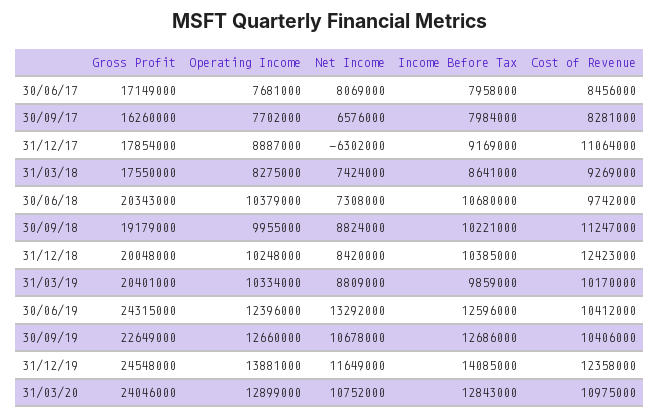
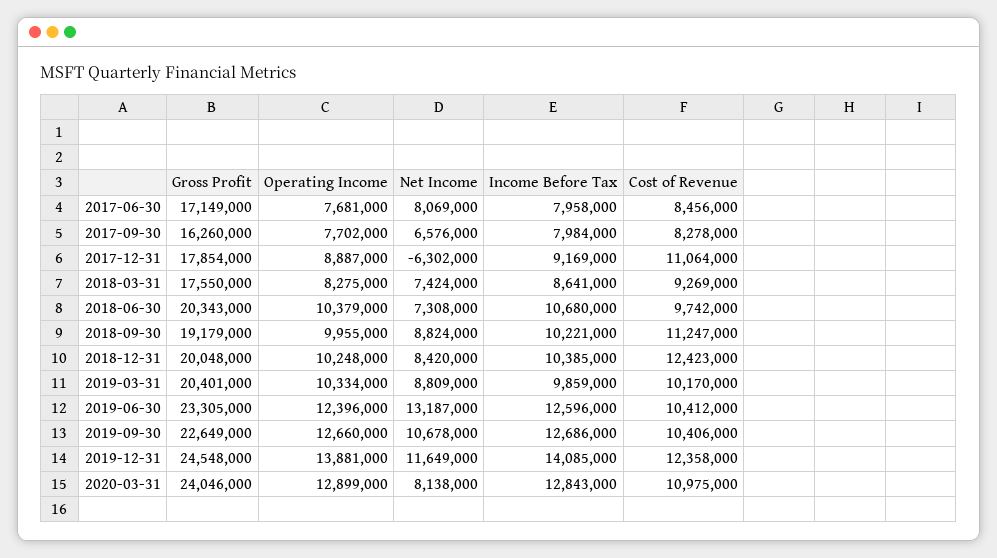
  {
    "Gross Profit": {
      "30/06/17": 17149000,
      "30/09/17": 16260000,
      "31/12/17": 17854000,
      "31/03/18": 17550000,
      "30/06/18": 20343000,
      "30/09/18": 19179000,
      "31/12/18": 20048000,
      "31/03/19": 20401000,
-     "30/06/19": 24315000,
+     "30/06/19": 23305000,
      "30/09/19": 22649000,
      "31/12/19": 24548000,
      "31/03/20": 24046000
    },
    "Operating Income": {
      "30/06/17": 7681000,
      "30/09/17": 7702000,
      "31/12/17": 8887000,
      "31/03/18": 8275000,
      "30/06/18": 10379000,
      "30/09/18": 9955000,
      "31/12/18": 10248000,
      "31/03/19": 10334000,
      "30/06/19": 12396000,
      "30/09/19": 12660000,
      "31/12/19": 13881000,
      "31/03/20": 12899000
    },
    "Net Income": {
      "30/06/17": 8069000,
      "30/09/17": 6576000,
      "31/12/17": -6302000,
      "31/03/18": 7424000,
      "30/06/18": 7308000,
      "30/09/18": 8824000,
      "31/12/18": 8420000,
      "31/03/19": 8809000,
-     "30/06/19": 13292000,
+     "30/06/19": 13187000,
      "30/09/19": 10678000,
      "31/12/19": 11649000,
-     "31/03/20": 10752000
+     "31/03/20": 8138000
    },
    "Income Before Tax": {
      "30/06/17": 7958000,
      "30/09/17": 7984000,
      "31/12/17": 9169000,
      "31/03/18": 8641000,
      "30/06/18": 10680000,
      "30/09/18": 10221000,
      "31/12/18": 10385000,
      "31/03/19": 9859000,
      "30/06/19": 12596000,
      "30/09/19": 12686000,
      "31/12/19": 14085000,
      "31/03/20": 12843000
    },
    "Cost of Revenue": {
      "30/06/17": 8456000,
-     "30/09/17": 8281000,
+     "30/09/17": 8278000,
      "31/12/17": 11064000,
      "31/03/18": 9269000,
      "30/06/18": 9742000,
      "30/09/18": 11247000,
      "31/12/18": 12423000,
      "31/03/19": 10170000,
      "30/06/19": 10412000,
      "30/09/19": 10406000,
      "31/12/19": 12358000,
      "31/03/20": 10975000
    }
  }

